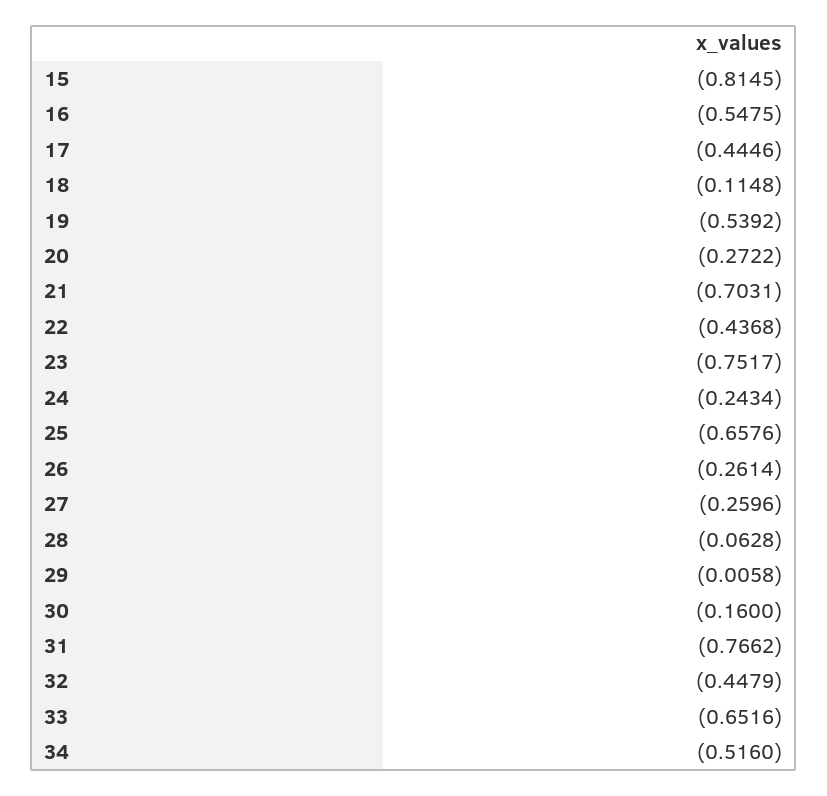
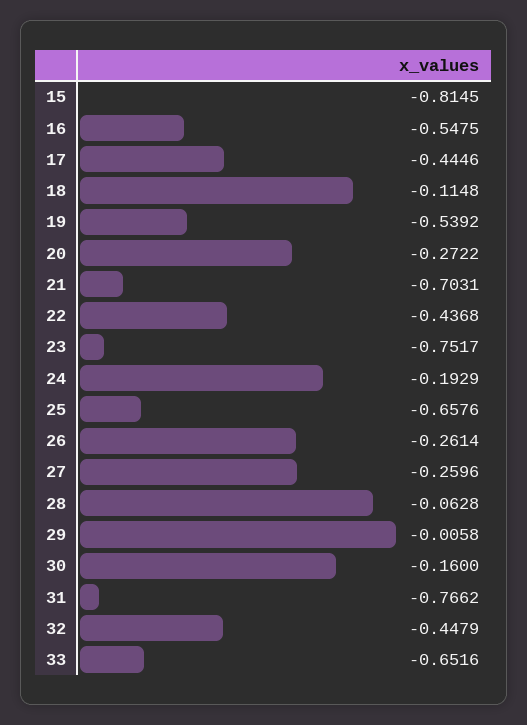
  {
    "15": -0.8145,
    "16": -0.5475,
    "17": -0.4446,
    "18": -0.1148,
    "19": -0.5392,
    "20": -0.2722,
    "21": -0.7031,
    "22": -0.4368,
    "23": -0.7517,
-   "24": -0.2434,
+   "24": -0.1929,
    "25": -0.6576,
    "26": -0.2614,
    "27": -0.2596,
    "28": -0.0628,
    "29": -0.0058,
    "30": -0.16,
    "31": -0.7662,
    "32": -0.4479,
-   "33": -0.6516,
+   "33": -0.6516
-   "34": -0.516
  }

